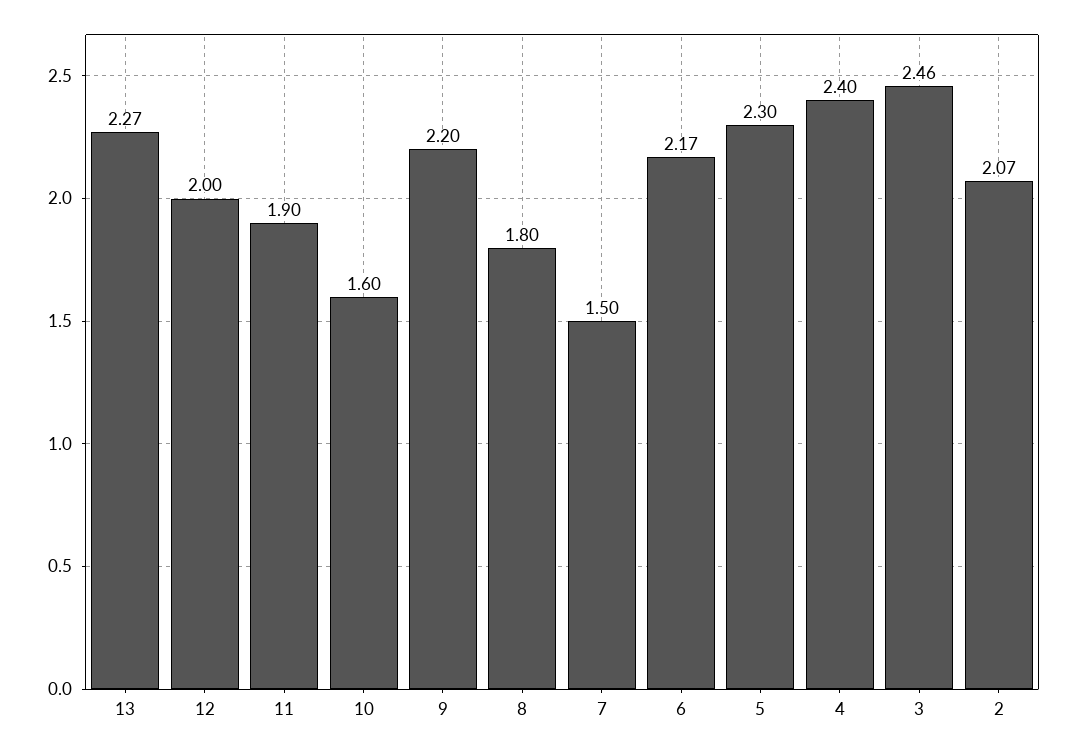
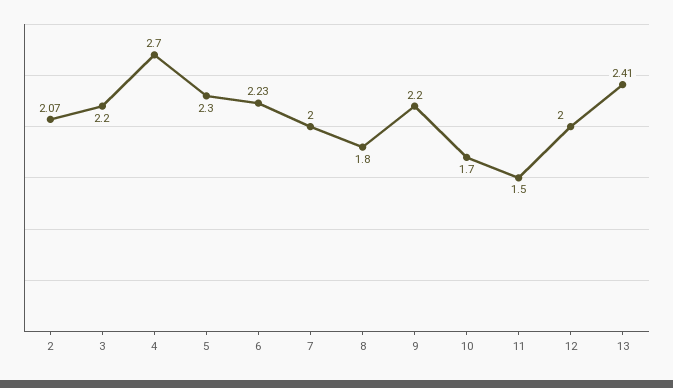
  {
-   "13": 2.27,
+   "13": 2.41,
    "12": 2,
-   "11": 1.9,
+   "11": 1.5,
-   "10": 1.6,
+   "10": 1.7,
    "9": 2.2,
    "8": 1.8,
-   "7": 1.5,
+   "7": 2,
-   "6": 2.17,
+   "6": 2.23,
    "5": 2.3,
-   "4": 2.4,
+   "4": 2.7,
-   "3": 2.46,
+   "3": 2.2,
    "2": 2.07
  }

